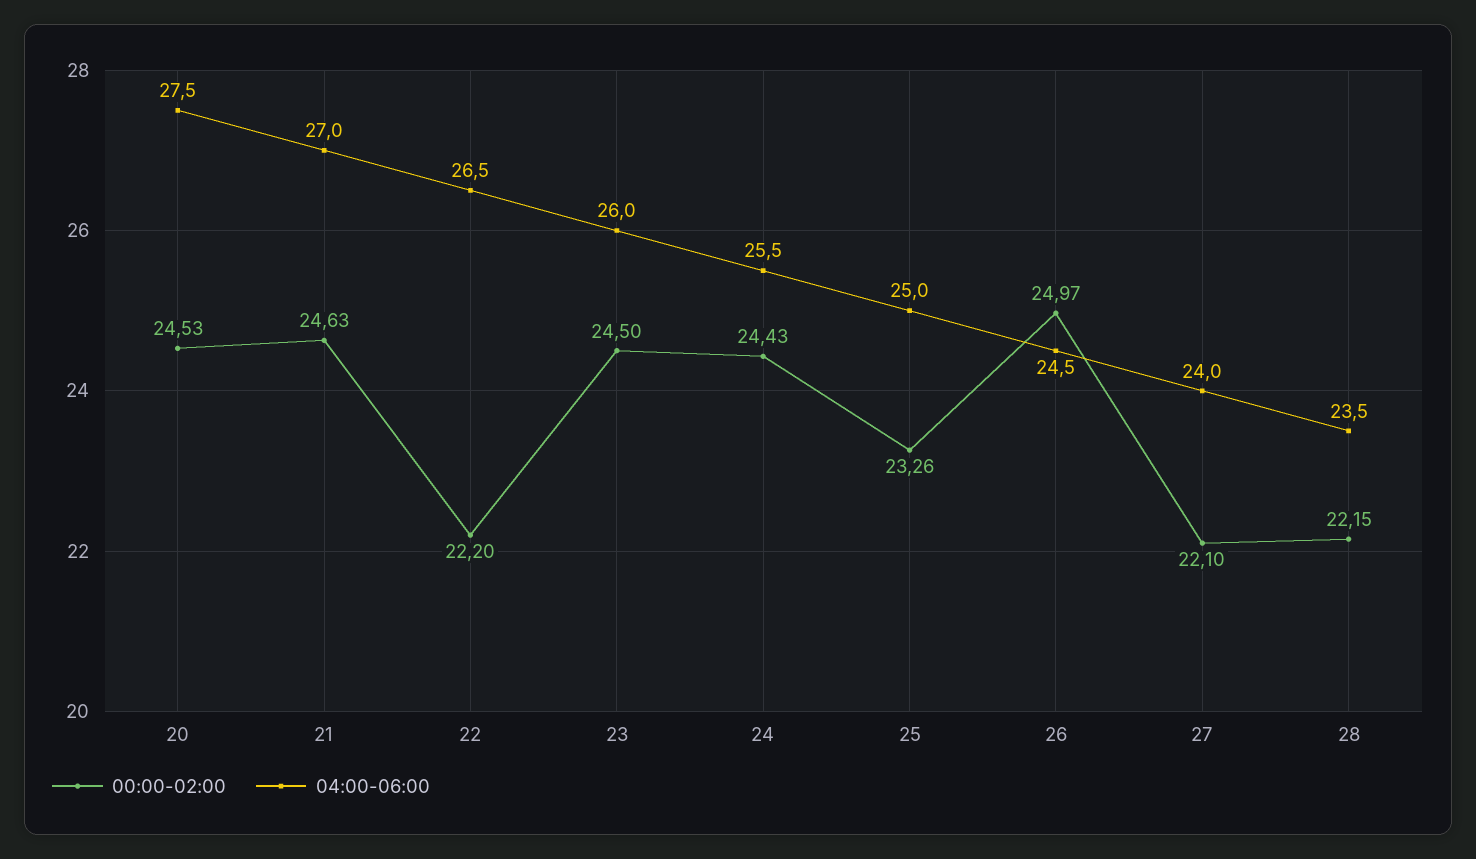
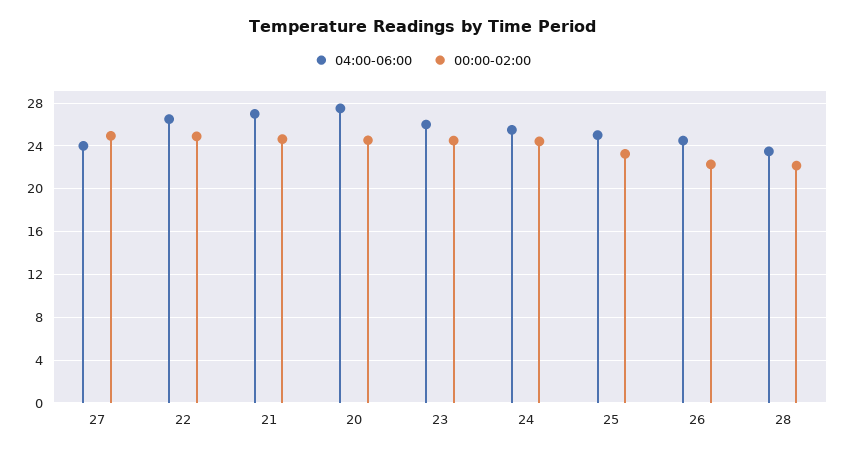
  {
    "00:00-02:00": {
      "20": 24.53,
      "21": 24.63,
-     "22": 22.2,
+     "22": 25,
      "23": 24.5,
      "24": 24.43,
      "25": 23.26,
-     "26": 24.97,
+     "26": 22,
-     "27": 22.1,
+     "27": 25,
      "28": 22.15
    },
    "04:00-06:00": {
      "20": 27.5,
      "21": 27,
      "22": 26.5,
      "23": 26,
      "24": 25.5,
      "25": 25,
      "26": 24.5,
      "27": 24,
      "28": 23.5
    }
  }

